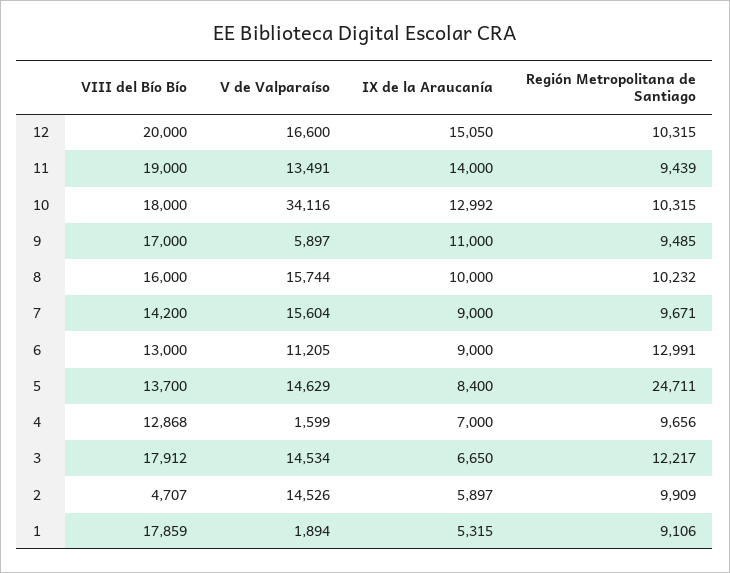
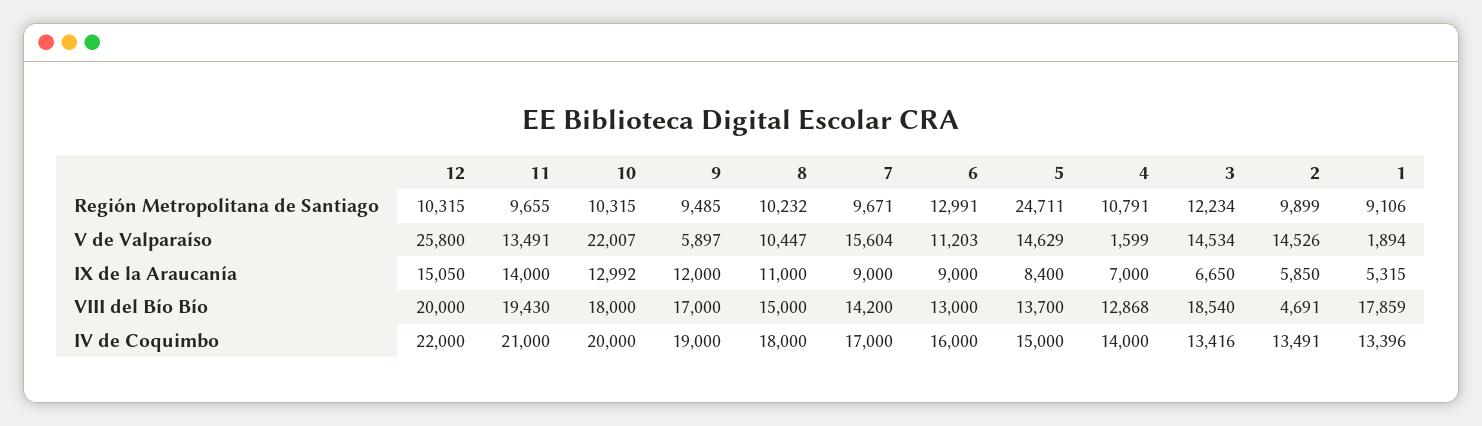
  {
    "VIII del Bío Bío": {
      "12": 20000,
-     "11": 19000,
+     "11": 19430,
      "10": 18000,
      "9": 17000,
-     "8": 16000,
+     "8": 15000,
      "7": 14200,
      "6": 13000,
      "5": 13700,
      "4": 12868,
-     "3": 17912,
+     "3": 18540,
-     "2": 4707,
+     "2": 4691,
      "1": 17859
    },
    "V de Valparaíso": {
-     "12": 16600,
+     "12": 25800,
      "11": 13491,
-     "10": 34116,
+     "10": 22007,
      "9": 5897,
-     "8": 15744,
+     "8": 10447,
      "7": 15604,
-     "6": 11205,
+     "6": 11203,
      "5": 14629,
      "4": 1599,
      "3": 14534,
      "2": 14526,
      "1": 1894
    },
    "IX de la Araucanía": {
      "12": 15050,
      "11": 14000,
      "10": 12992,
-     "9": 11000,
+     "9": 12000,
-     "8": 10000,
+     "8": 11000,
      "7": 9000,
      "6": 9000,
      "5": 8400,
      "4": 7000,
      "3": 6650,
-     "2": 5897,
+     "2": 5850,
      "1": 5315
    },
    "Región Metropolitana de Santiago": {
      "12": 10315,
-     "11": 9439,
+     "11": 9655,
      "10": 10315,
      "9": 9485,
      "8": 10232,
      "7": 9671,
      "6": 12991,
      "5": 24711,
-     "4": 9656,
+     "4": 10791,
-     "3": 12217,
+     "3": 12234,
-     "2": 9909,
+     "2": 9899,
      "1": 9106
-   }
+   },
+   "IV de Coquimbo": {
+     "12": 22000,
+     "11": 21000,
+     "10": 20000,
+     "9": 19000,
+     "8": 18000,
+     "7": 17000,
+     "6": 16000,
+     "5": 15000,
+     "4": 14000,
+     "3": 13416,
+     "2": 13491,
+     "1": 13396
+   }
  }

